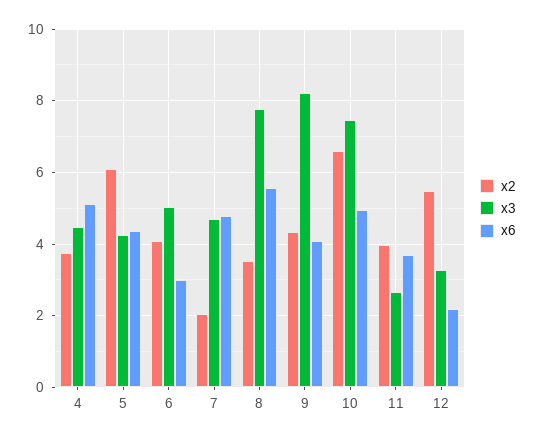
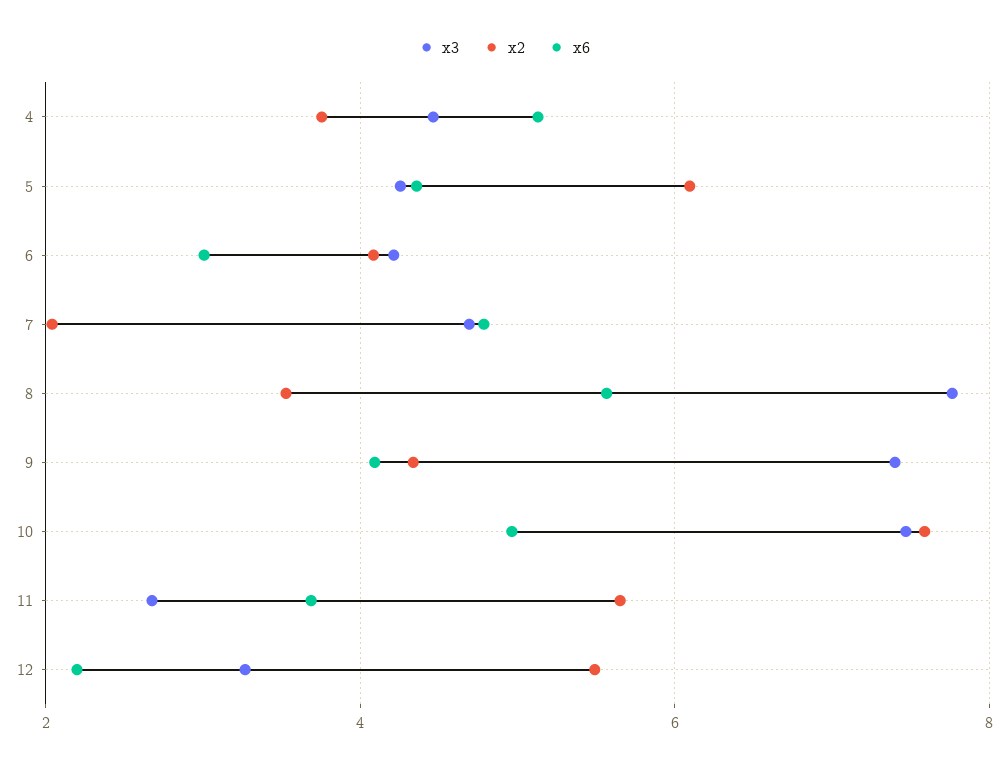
  {
    "x2": {
      "4": 3.8,
      "5": 6,
      "6": 4,
      "7": 2,
      "8": 3.6,
      "9": 4.4,
-     "10": 6.6,
+     "10": 7.6,
-     "11": 4,
+     "11": 5.6,
      "12": 5.4
    },
    "x3": {
      "4": 4.4,
      "5": 4.2,
-     "6": 5,
+     "6": 4.2,
      "7": 4.6,
      "8": 7.8,
-     "9": 8.2,
+     "9": 7.4,
      "10": 7.4,
      "11": 2.6,
      "12": 3.2
    },
    "x6": {
      "4": 5.2,
      "5": 4.4,
      "6": 3,
      "7": 4.8,
      "8": 5.6,
      "9": 4,
      "10": 5,
      "11": 3.6,
      "12": 2.2
    }
  }

